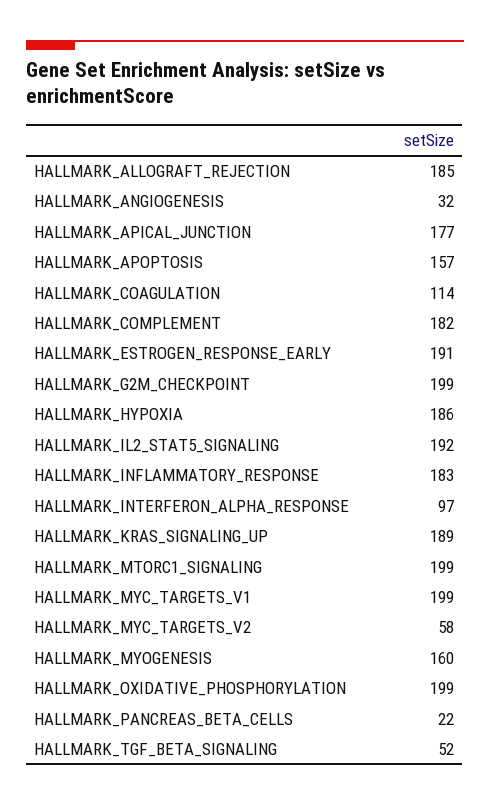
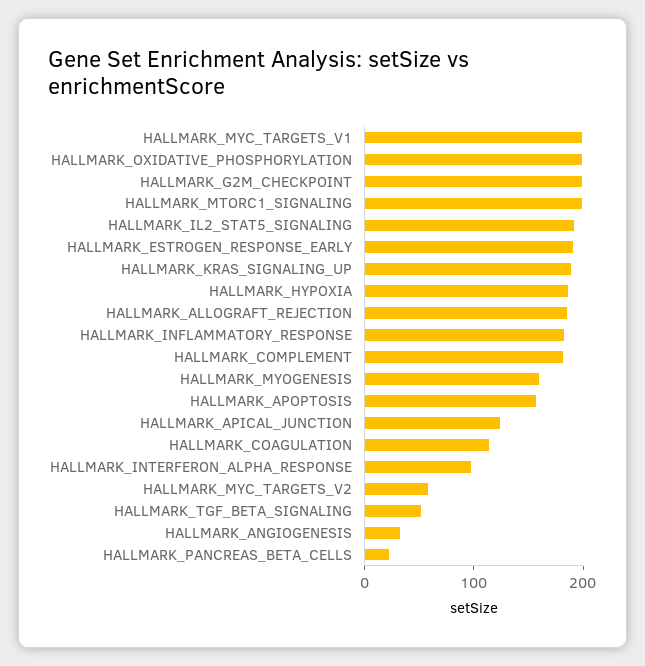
  {
    "HALLMARK_ALLOGRAFT_REJECTION": 185,
    "HALLMARK_ANGIOGENESIS": 32,
-   "HALLMARK_APICAL_JUNCTION": 177,
+   "HALLMARK_APICAL_JUNCTION": 120,
    "HALLMARK_APOPTOSIS": 157,
    "HALLMARK_COAGULATION": 114,
    "HALLMARK_COMPLEMENT": 182,
    "HALLMARK_ESTROGEN_RESPONSE_EARLY": 191,
    "HALLMARK_G2M_CHECKPOINT": 199,
    "HALLMARK_HYPOXIA": 186,
    "HALLMARK_IL2_STAT5_SIGNALING": 192,
    "HALLMARK_INFLAMMATORY_RESPONSE": 183,
    "HALLMARK_INTERFERON_ALPHA_RESPONSE": 97,
    "HALLMARK_KRAS_SIGNALING_UP": 189,
    "HALLMARK_MTORC1_SIGNALING": 199,
    "HALLMARK_MYC_TARGETS_V1": 199,
    "HALLMARK_MYC_TARGETS_V2": 58,
    "HALLMARK_MYOGENESIS": 160,
    "HALLMARK_OXIDATIVE_PHOSPHORYLATION": 199,
    "HALLMARK_PANCREAS_BETA_CELLS": 22,
    "HALLMARK_TGF_BETA_SIGNALING": 52
  }

